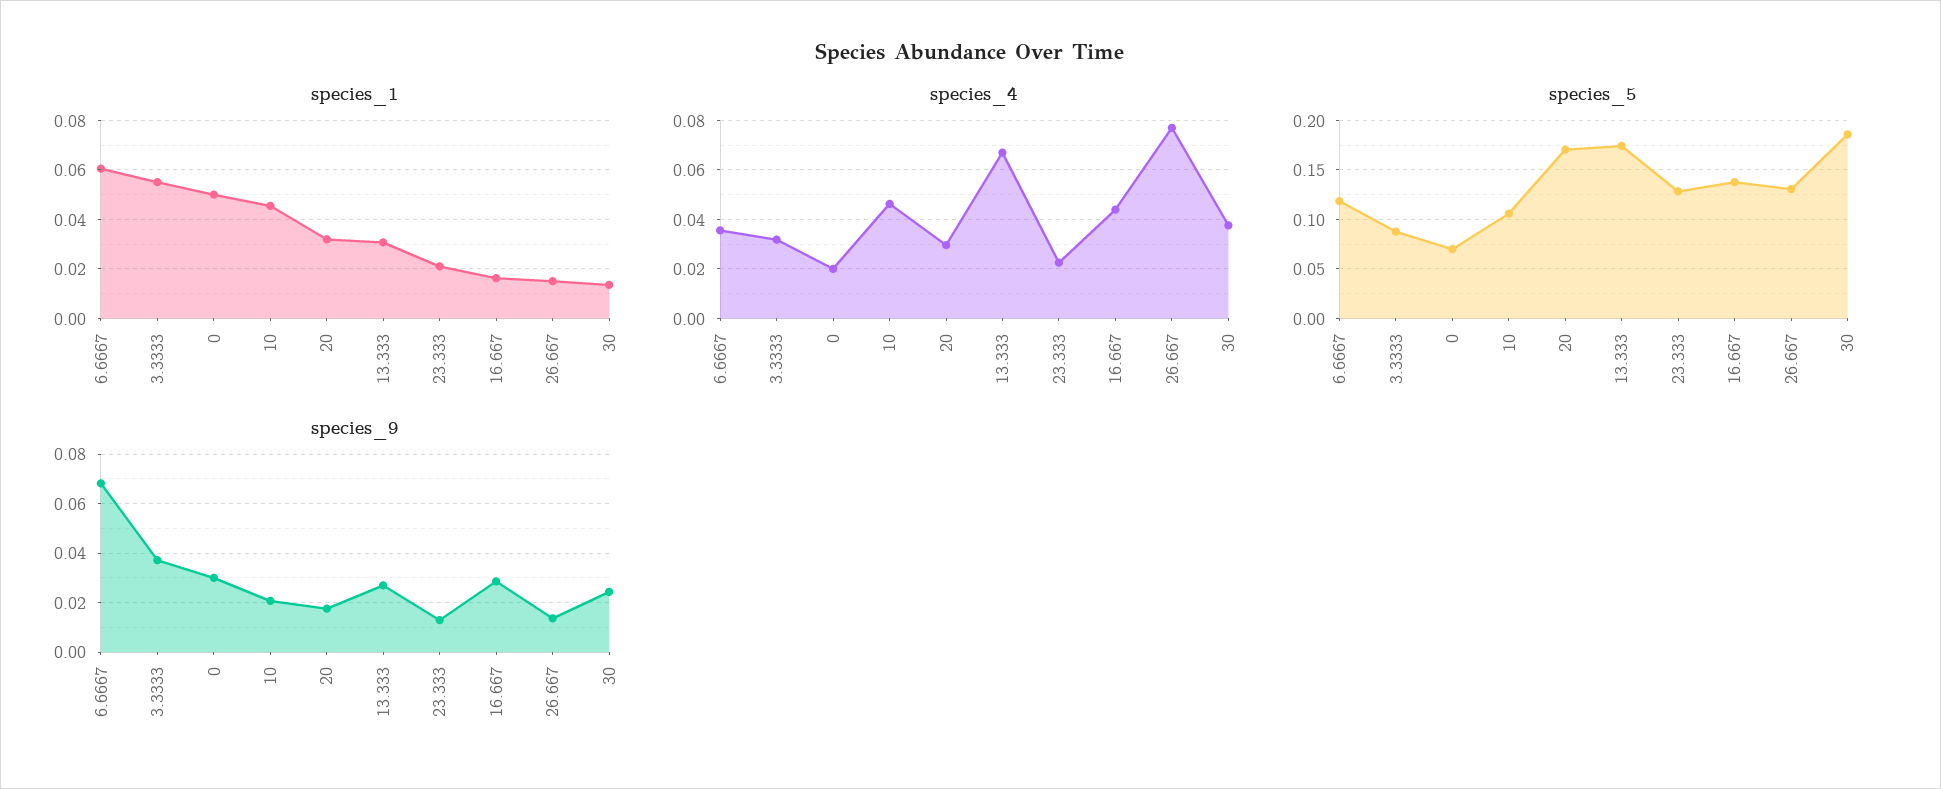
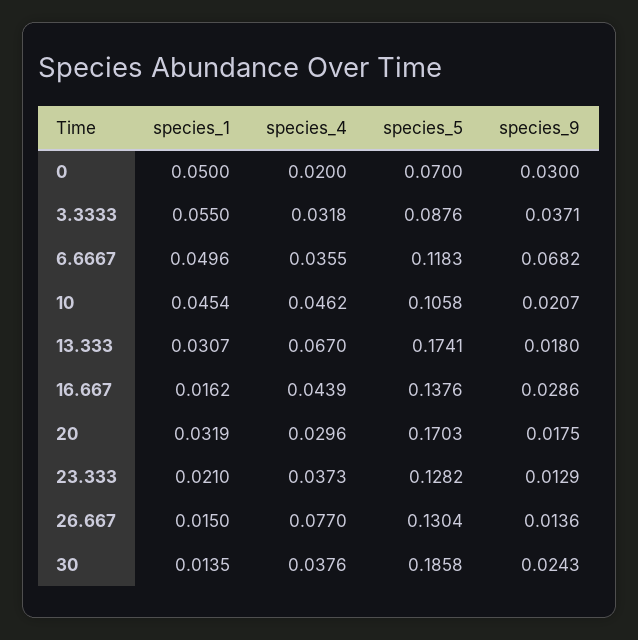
  {
    "species_1": {
-     "6.6667": 0.06,
+     "6.6667": 0.0496,
      "3.3333": 0.055,
      "0": 0.05,
      "10": 0.0454,
      "20": 0.0319,
      "13.333": 0.0307,
      "23.333": 0.021,
      "16.667": 0.0162,
      "26.667": 0.015,
      "30": 0.0135
    },
    "species_4": {
      "6.6667": 0.0355,
      "3.3333": 0.0318,
      "0": 0.02,
      "10": 0.0462,
      "20": 0.0296,
      "13.333": 0.067,
-     "23.333": 0.0225,
+     "23.333": 0.0373,
      "16.667": 0.0439,
      "26.667": 0.077,
      "30": 0.0376
    },
    "species_5": {
      "6.6667": 0.1183,
      "3.3333": 0.0876,
      "0": 0.07,
      "10": 0.1058,
      "20": 0.1703,
      "13.333": 0.1741,
      "23.333": 0.1282,
      "16.667": 0.1376,
      "26.667": 0.1304,
      "30": 0.1858
    },
    "species_9": {
      "6.6667": 0.0682,
      "3.3333": 0.0371,
      "0": 0.03,
      "10": 0.0207,
      "20": 0.0175,
-     "13.333": 0.0275,
+     "13.333": 0.018,
      "23.333": 0.0129,
      "16.667": 0.0286,
      "26.667": 0.0136,
      "30": 0.0243
    }
  }

